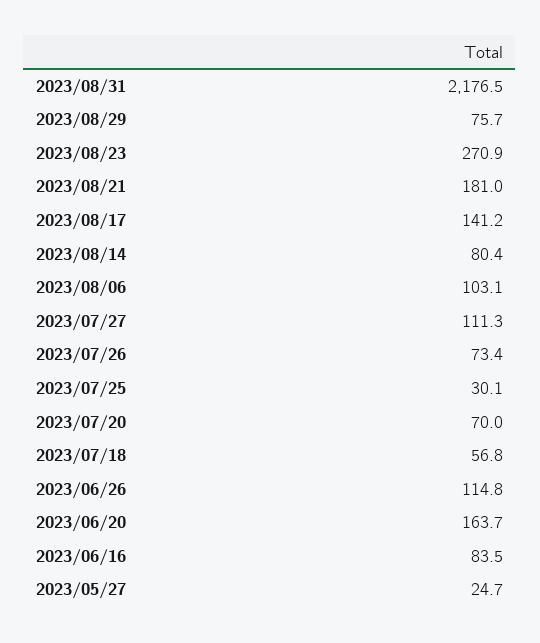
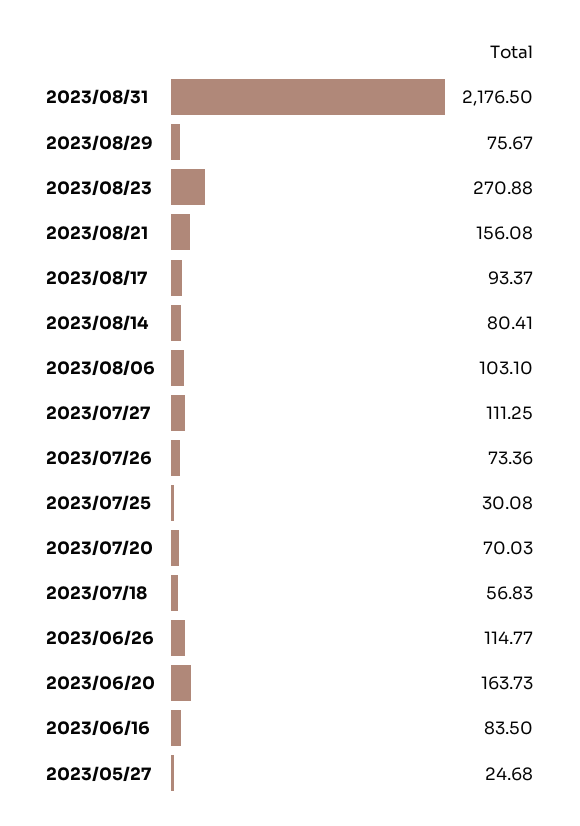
  {
    "2023/08/31": 2176.5,
    "2023/08/29": 75.67,
    "2023/08/23": 270.88,
-   "2023/08/21": 181,
+   "2023/08/21": 156.08,
-   "2023/08/17": 141.2,
+   "2023/08/17": 93.37,
    "2023/08/14": 80.41,
    "2023/08/06": 103.1,
    "2023/07/27": 111.25,
    "2023/07/26": 73.36,
    "2023/07/25": 30.08,
    "2023/07/20": 70.03,
    "2023/07/18": 56.83,
    "2023/06/26": 114.77,
    "2023/06/20": 163.73,
    "2023/06/16": 83.5,
    "2023/05/27": 24.68
  }

